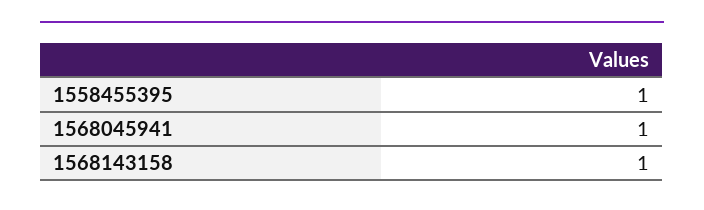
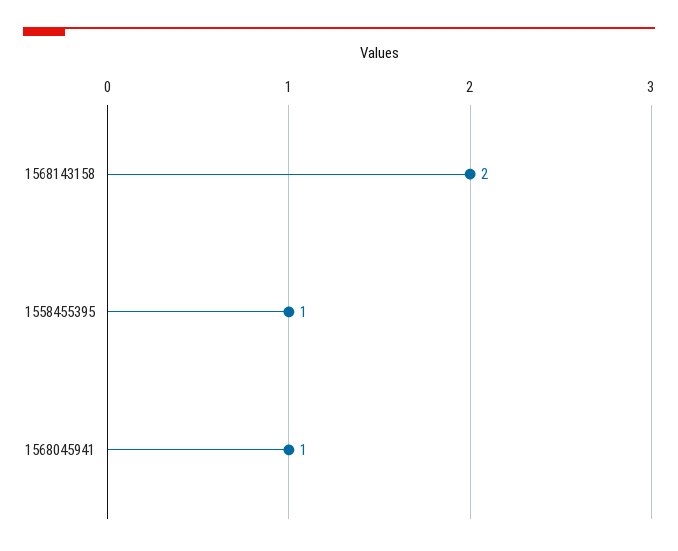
  {
    "1558455395": 1,
    "1568045941": 1,
-   "1568143158": 1
+   "1568143158": 2
  }

